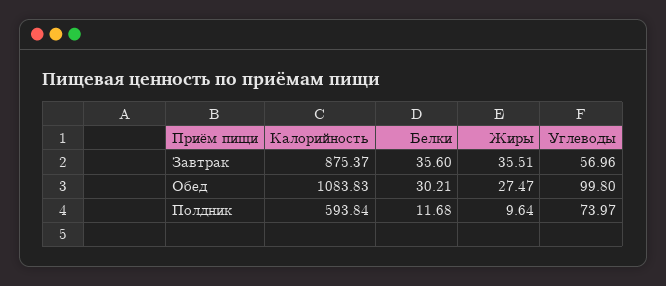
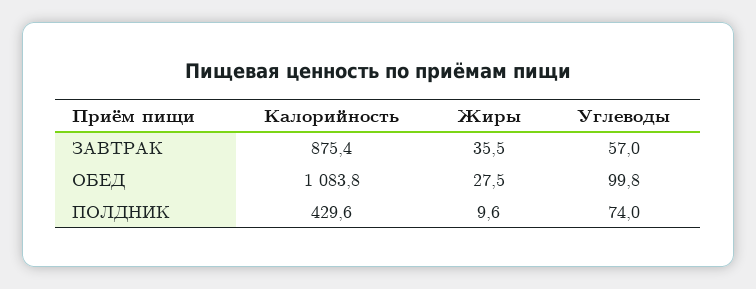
  {
    "Калорийность": {
      "Завтрак": 875.37,
      "Обед": 1083.83,
-     "Полдник": 593.84
+     "Полдник": 429.6
    },
-   "Белки": {
-     "Завтрак": 35.6,
-     "Обед": 30.21,
-     "Полдник": 11.68
-   },
    "Жиры": {
      "Завтрак": 35.51,
      "Обед": 27.47,
      "Полдник": 9.64
    },
    "Углеводы": {
      "Завтрак": 56.96,
      "Обед": 99.8,
      "Полдник": 73.97
    }
  }

